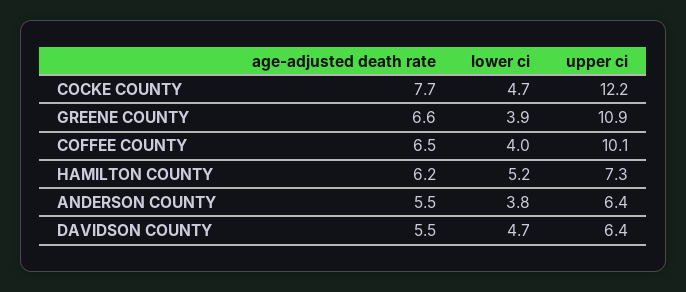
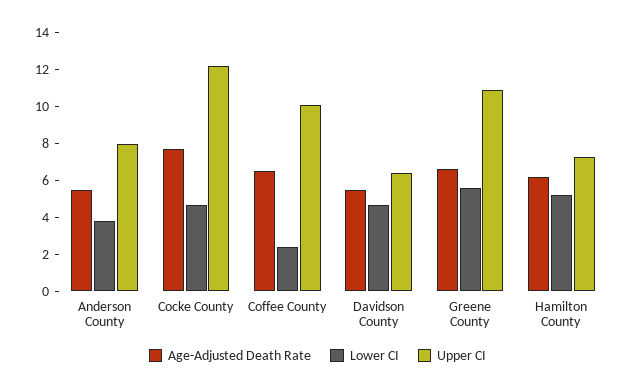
  {
    "age-adjusted death rate": {
      "COCKE COUNTY": 7.7,
      "GREENE COUNTY": 6.6,
      "COFFEE COUNTY": 6.5,
      "HAMILTON COUNTY": 6.2,
      "ANDERSON COUNTY": 5.5,
      "DAVIDSON COUNTY": 5.5
    },
    "lower ci": {
      "COCKE COUNTY": 4.7,
-     "GREENE COUNTY": 3.9,
+     "GREENE COUNTY": 5.5,
-     "COFFEE COUNTY": 4,
+     "COFFEE COUNTY": 2.5,
      "HAMILTON COUNTY": 5.2,
      "ANDERSON COUNTY": 3.8,
      "DAVIDSON COUNTY": 4.7
    },
    "upper ci": {
      "COCKE COUNTY": 12.2,
      "GREENE COUNTY": 10.9,
      "COFFEE COUNTY": 10.1,
      "HAMILTON COUNTY": 7.3,
-     "ANDERSON COUNTY": 6.4,
+     "ANDERSON COUNTY": 8,
      "DAVIDSON COUNTY": 6.4
    }
  }

